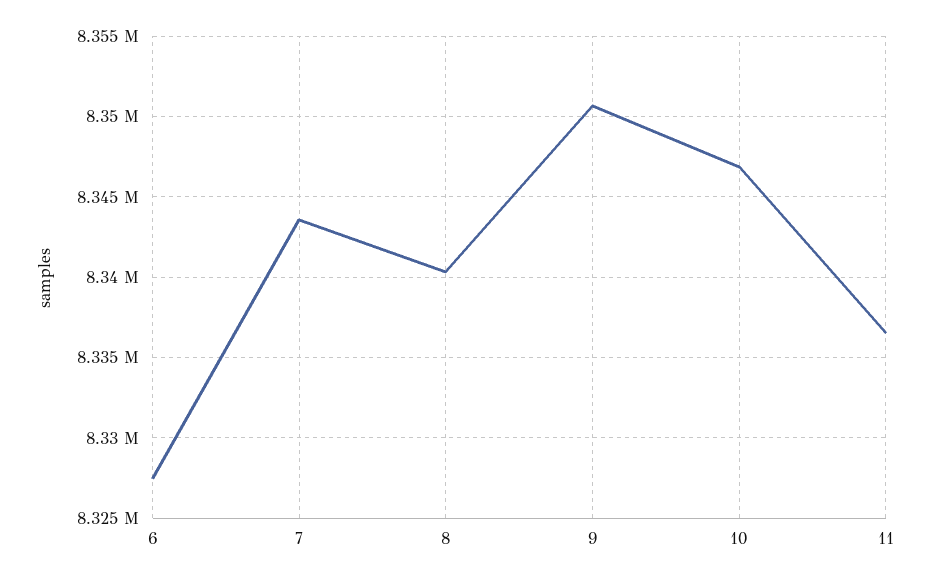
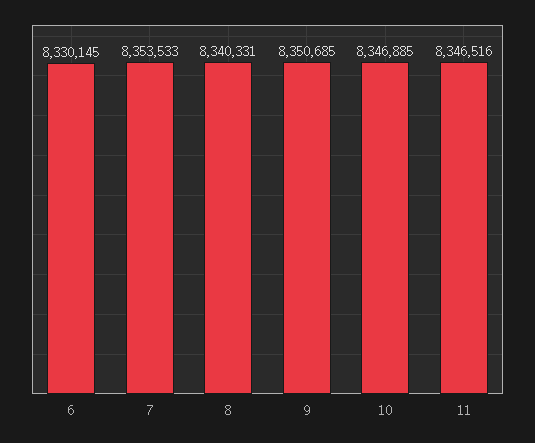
  {
-   "6": 8327500,
+   "6": 8330145,
-   "7": 8343500,
+   "7": 8353533,
    "8": 8340331,
    "9": 8350685,
    "10": 8346885,
-   "11": 8336500
+   "11": 8346516
  }

